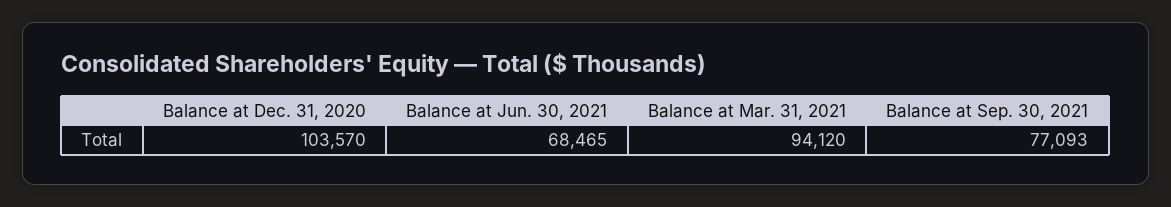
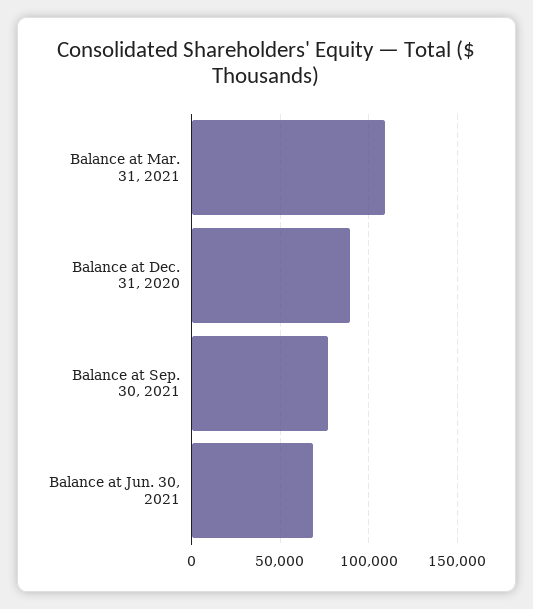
  {
-   "Balance at Dec. 31, 2020": 103570,
+   "Balance at Dec. 31, 2020": 90000,
    "Balance at Jun. 30, 2021": 68465,
-   "Balance at Mar. 31, 2021": 94120,
+   "Balance at Mar. 31, 2021": 110000,
    "Balance at Sep. 30, 2021": 77093
  }

